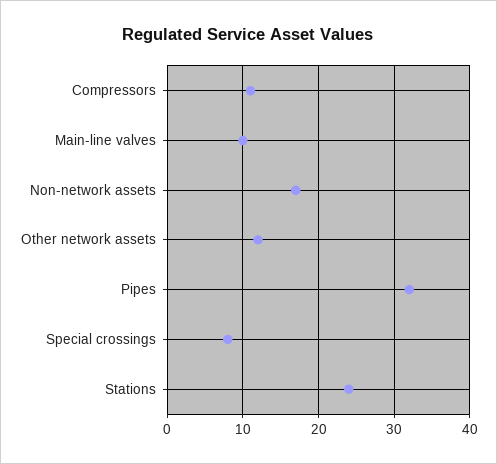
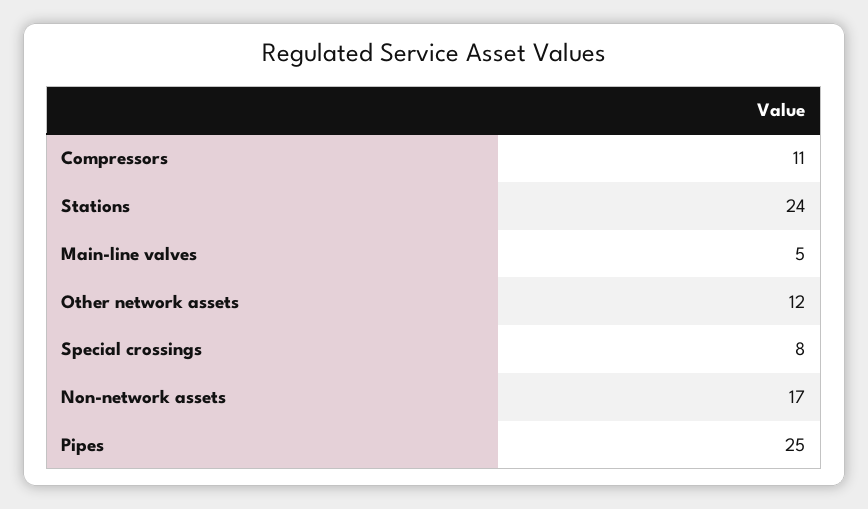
  {
    "Compressors": 11,
-   "Main-line valves": 10,
+   "Main-line valves": 5,
    "Non-network assets": 17,
    "Other network assets": 12,
-   "Pipes": 32,
+   "Pipes": 25,
    "Special crossings": 8,
    "Stations": 24
  }

